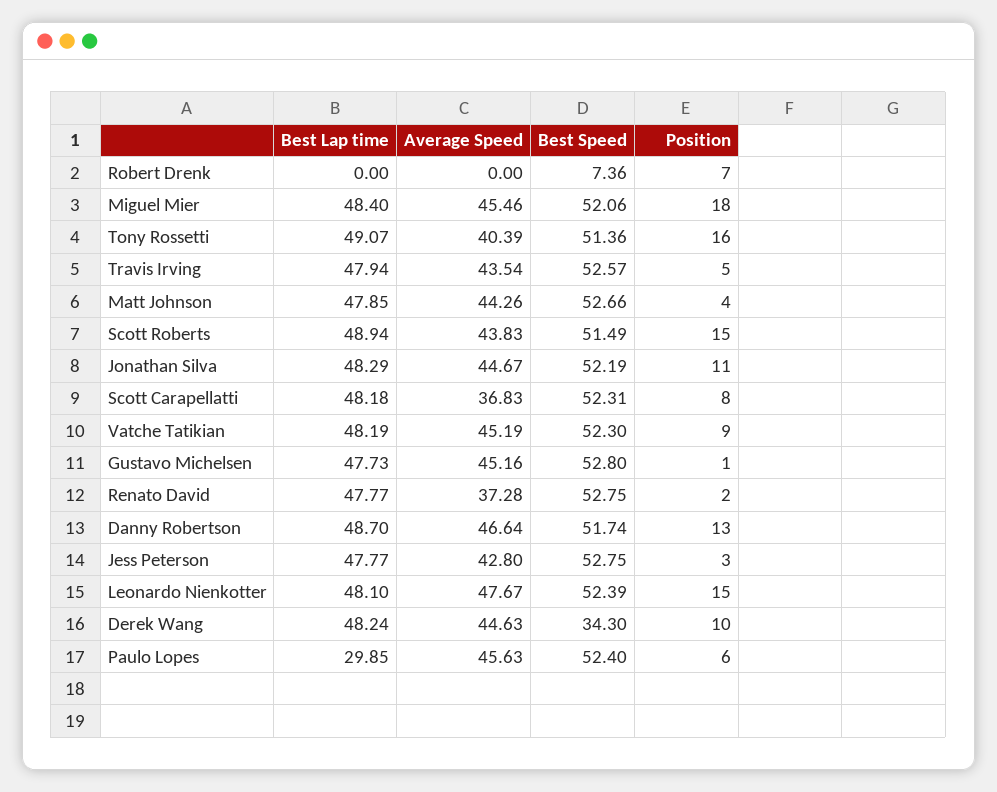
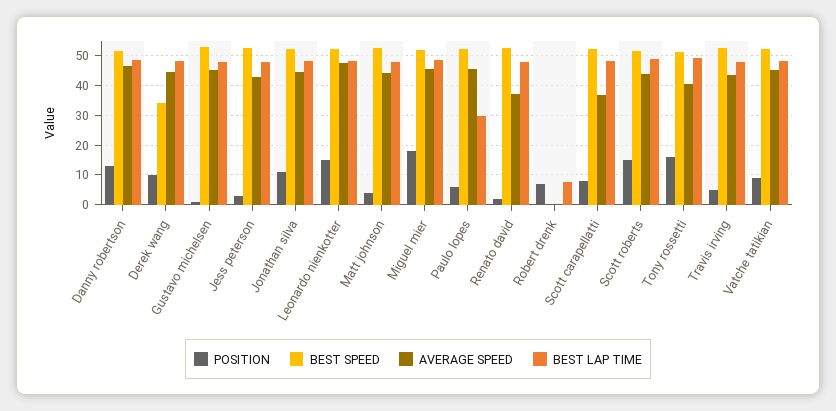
  {
    "Best Lap time": {
-     "Robert Drenk": 0,
+     "Robert Drenk": 7.5,
      "Miguel Mier": 48.4,
      "Tony Rossetti": 49.07,
      "Travis Irving": 47.94,
      "Matt Johnson": 47.85,
      "Scott Roberts": 48.94,
      "Jonathan Silva": 48.29,
      "Scott Carapellatti": 48.18,
      "Vatche Tatikian": 48.19,
      "Gustavo Michelsen": 47.73,
      "Renato David": 47.77,
      "Danny Robertson": 48.7,
      "Jess Peterson": 47.77,
      "Leonardo Nienkotter": 48.1,
      "Derek Wang": 48.24,
      "Paulo Lopes": 29.85
    },
    "Average Speed": {
      "Robert Drenk": 0,
      "Miguel Mier": 45.46,
      "Tony Rossetti": 40.39,
      "Travis Irving": 43.54,
      "Matt Johnson": 44.26,
      "Scott Roberts": 43.83,
      "Jonathan Silva": 44.67,
      "Scott Carapellatti": 36.83,
      "Vatche Tatikian": 45.19,
      "Gustavo Michelsen": 45.16,
      "Renato David": 37.28,
      "Danny Robertson": 46.64,
      "Jess Peterson": 42.8,
      "Leonardo Nienkotter": 47.67,
      "Derek Wang": 44.63,
      "Paulo Lopes": 45.63
    },
    "Best Speed": {
-     "Robert Drenk": 7.36,
+     "Robert Drenk": 0,
      "Miguel Mier": 52.06,
      "Tony Rossetti": 51.36,
      "Travis Irving": 52.57,
      "Matt Johnson": 52.66,
      "Scott Roberts": 51.49,
      "Jonathan Silva": 52.19,
      "Scott Carapellatti": 52.31,
      "Vatche Tatikian": 52.3,
      "Gustavo Michelsen": 52.8,
      "Renato David": 52.75,
      "Danny Robertson": 51.74,
      "Jess Peterson": 52.75,
      "Leonardo Nienkotter": 52.39,
      "Derek Wang": 34.3,
      "Paulo Lopes": 52.4
    },
    "Position": {
      "Robert Drenk": 7,
      "Miguel Mier": 18,
      "Tony Rossetti": 16,
      "Travis Irving": 5,
      "Matt Johnson": 4,
      "Scott Roberts": 15,
      "Jonathan Silva": 11,
      "Scott Carapellatti": 8,
      "Vatche Tatikian": 9,
      "Gustavo Michelsen": 1,
      "Renato David": 2,
      "Danny Robertson": 13,
      "Jess Peterson": 3,
      "Leonardo Nienkotter": 15,
      "Derek Wang": 10,
      "Paulo Lopes": 6
    }
  }

